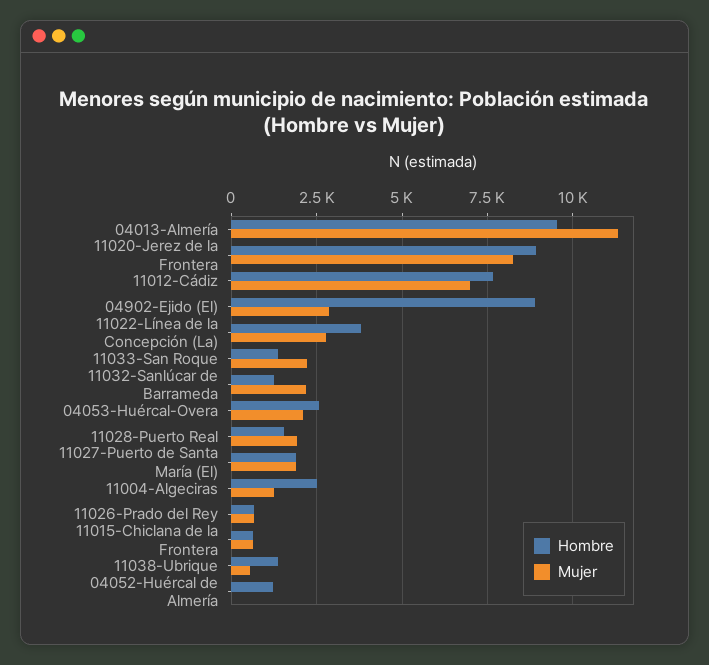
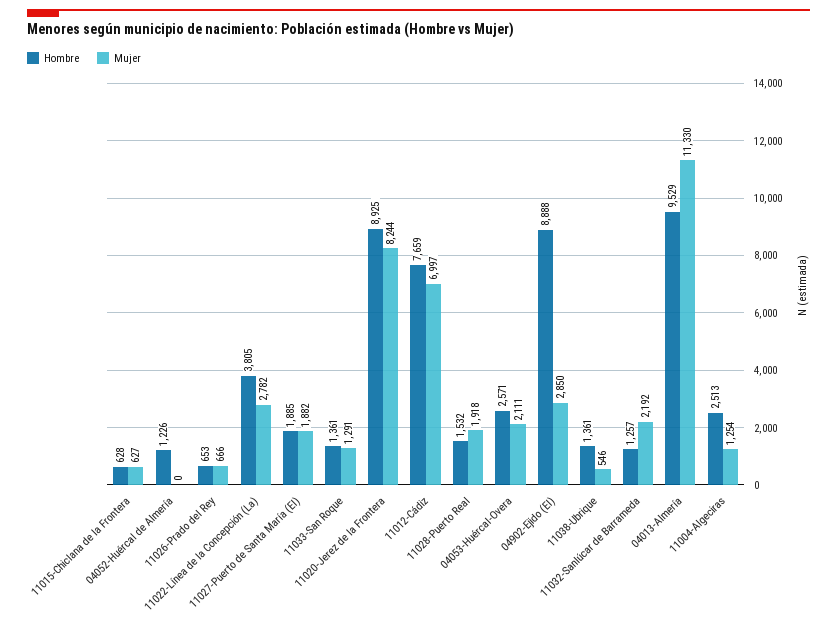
  {
    "Hombre": {
      "04013-Almería": 9529,
      "11020-Jerez de la Frontera": 8925,
      "11012-Cádiz": 7659,
      "04902-Ejido (El)": 8888,
      "11022-Línea de la Concepción (La)": 3805,
      "11033-San Roque": 1361,
      "11032-Sanlúcar de Barrameda": 1257,
      "04053-Huércal-Overa": 2571,
      "11028-Puerto Real": 1532,
      "11027-Puerto de Santa María (El)": 1885,
      "11004-Algeciras": 2513,
      "11026-Prado del Rey": 653,
      "11015-Chiclana de la Frontera": 628,
      "11038-Ubrique": 1361,
      "04052-Huércal de Almería": 1226
    },
    "Mujer": {
      "04013-Almería": 11330,
      "11020-Jerez de la Frontera": 8244,
      "11012-Cádiz": 6997,
      "04902-Ejido (El)": 2850,
      "11022-Línea de la Concepción (La)": 2782,
-     "11033-San Roque": 2250,
+     "11033-San Roque": 1291,
      "11032-Sanlúcar de Barrameda": 2192,
      "04053-Huércal-Overa": 2111,
      "11028-Puerto Real": 1918,
      "11027-Puerto de Santa María (El)": 1882,
      "11004-Algeciras": 1254,
      "11026-Prado del Rey": 666,
      "11015-Chiclana de la Frontera": 627,
      "11038-Ubrique": 546,
      "04052-Huércal de Almería": 0
    }
  }

